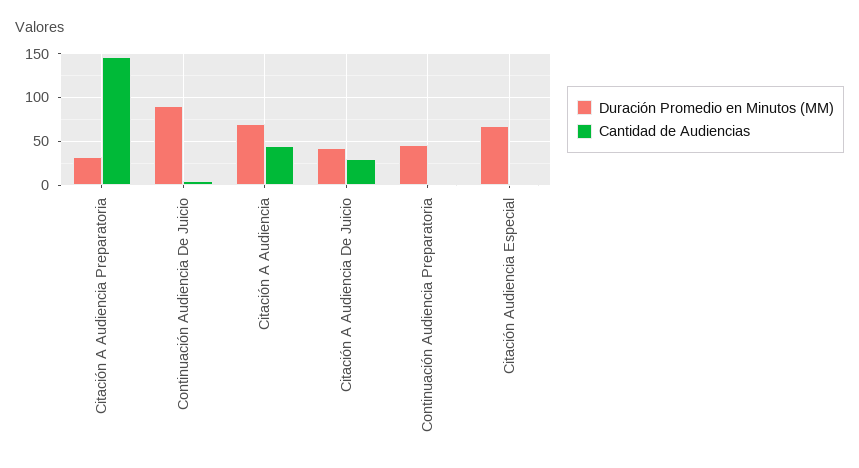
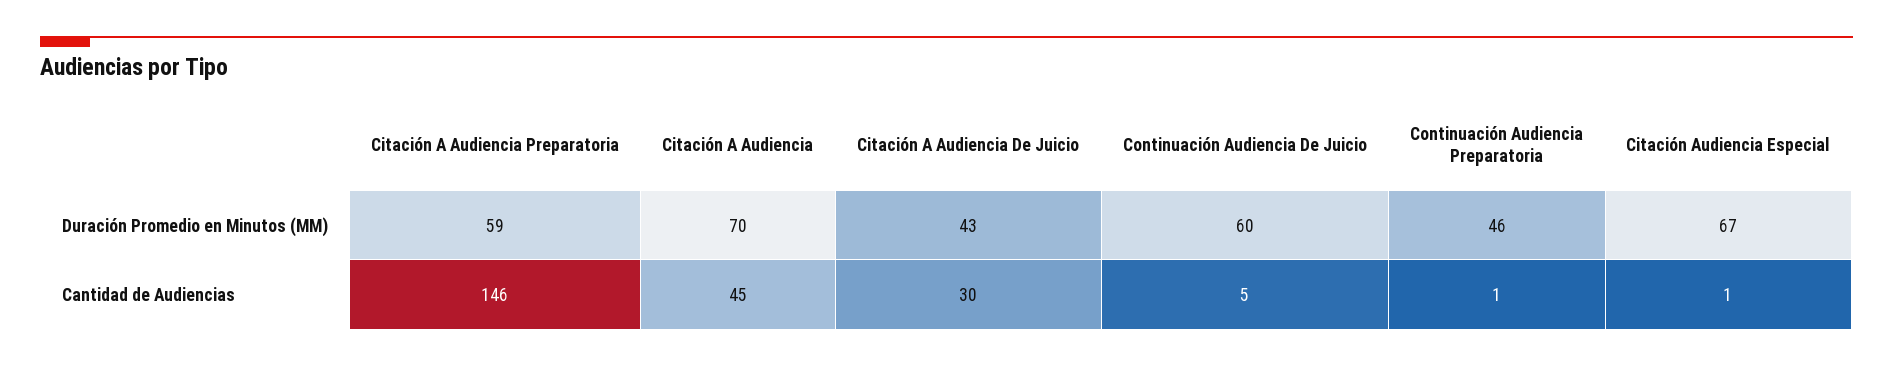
  {
    "Duración Promedio en Minutos (MM)": {
-     "Citación A Audiencia Preparatoria": 30,
+     "Citación A Audiencia Preparatoria": 59,
-     "Continuación Audiencia De Juicio": 90,
+     "Continuación Audiencia De Juicio": 60,
      "Citación A Audiencia": 70,
      "Citación A Audiencia De Juicio": 43,
      "Continuación Audiencia Preparatoria": 46,
      "Citación Audiencia Especial": 67
    },
    "Cantidad de Audiencias": {
      "Citación A Audiencia Preparatoria": 146,
      "Continuación Audiencia De Juicio": 5,
      "Citación A Audiencia": 45,
      "Citación A Audiencia De Juicio": 30,
      "Continuación Audiencia Preparatoria": 1,
      "Citación Audiencia Especial": 1
    }
  }

